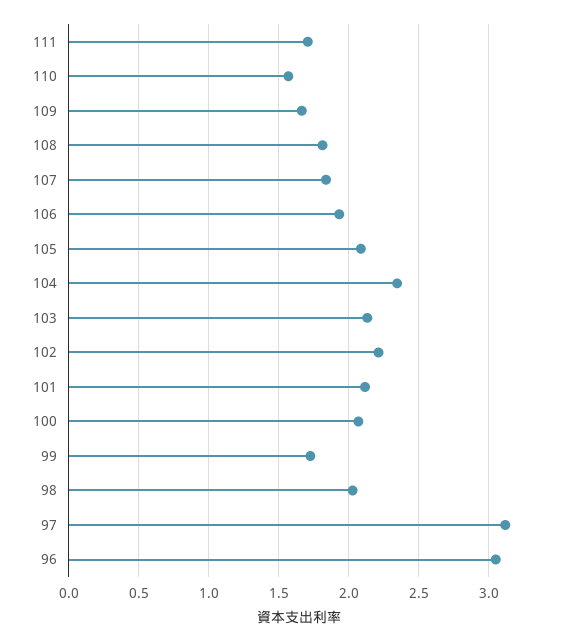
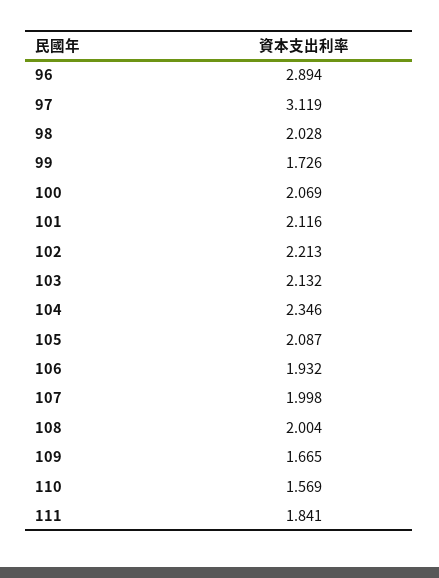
  {
-   "111": 1.7,
+   "111": 1.841,
    "110": 1.569,
    "109": 1.665,
-   "108": 1.8,
+   "108": 2.004,
-   "107": 1.85,
+   "107": 1.998,
    "106": 1.932,
    "105": 2.087,
    "104": 2.346,
    "103": 2.132,
    "102": 2.213,
    "101": 2.116,
    "100": 2.069,
    "99": 1.726,
    "98": 2.028,
    "97": 3.119,
-   "96": 3.05
+   "96": 2.894
  }

